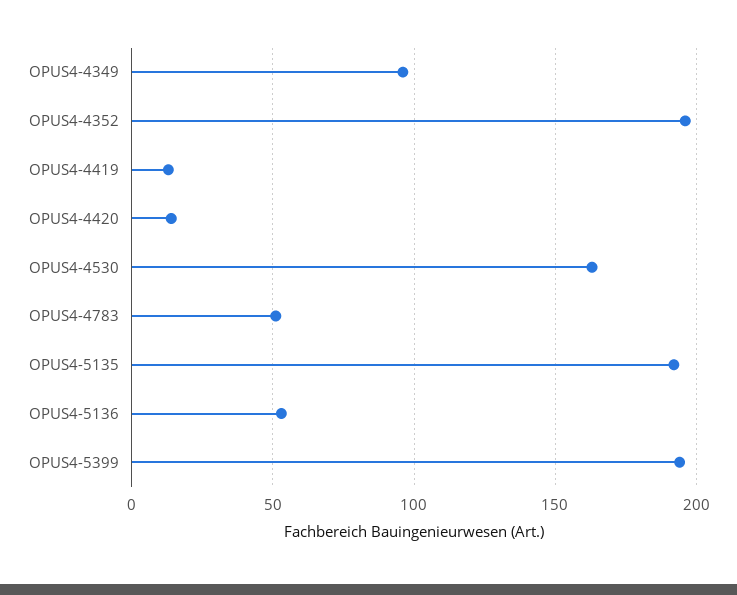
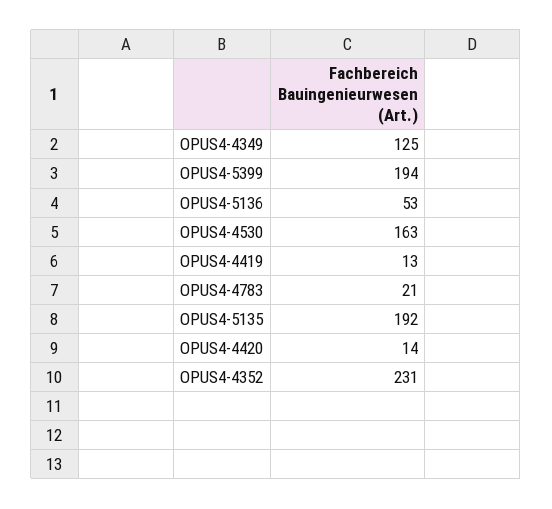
  {
-   "OPUS4-4349": 95,
+   "OPUS4-4349": 125,
-   "OPUS4-4352": 195,
+   "OPUS4-4352": 231,
    "OPUS4-4419": 13,
    "OPUS4-4420": 14,
    "OPUS4-4530": 163,
-   "OPUS4-4783": 50,
+   "OPUS4-4783": 21,
    "OPUS4-5135": 192,
    "OPUS4-5136": 53,
    "OPUS4-5399": 194
  }

